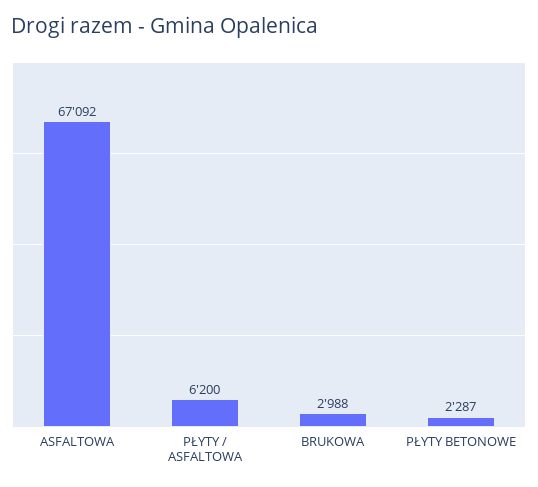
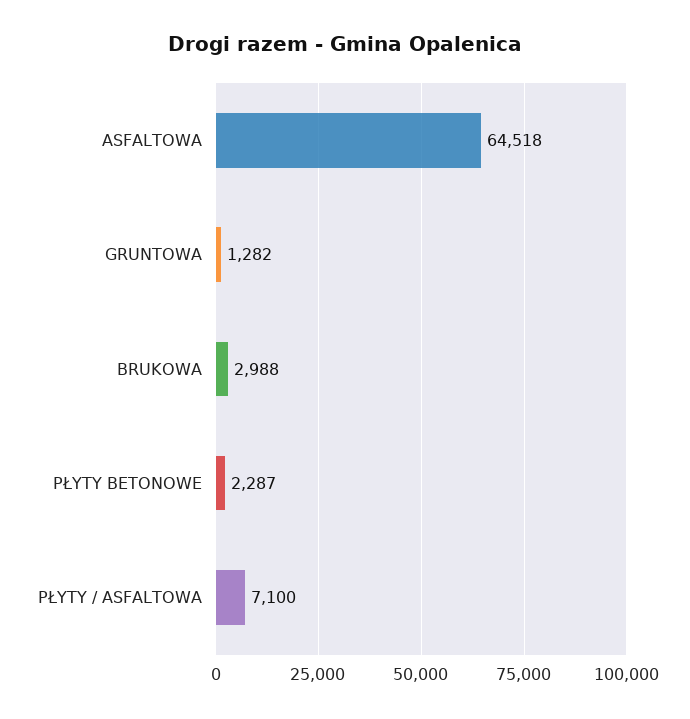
  {
-   "ASFALTOWA": 67092,
+   "ASFALTOWA": 64518,
-   "PŁYTY / ASFALTOWA": 6200,
+   "PŁYTY / ASFALTOWA": 7100,
    "BRUKOWA": 2988,
-   "PŁYTY BETONOWE": 2287
+   "PŁYTY BETONOWE": 2287,
+   "GRUNTOWA": 1282
  }

